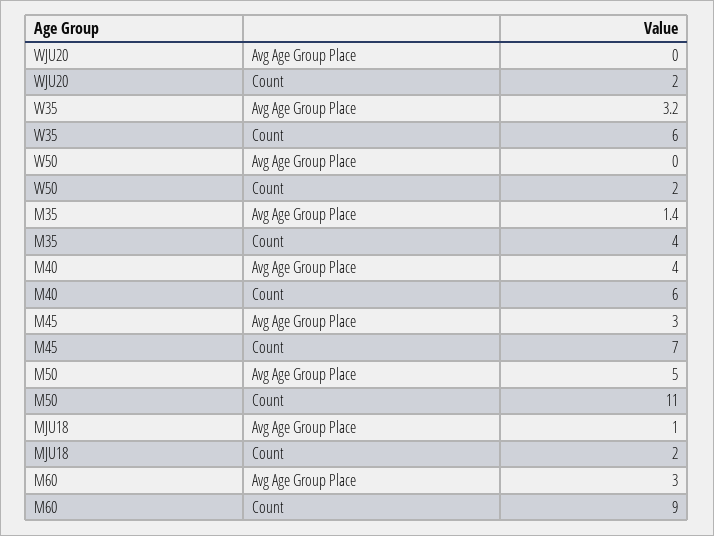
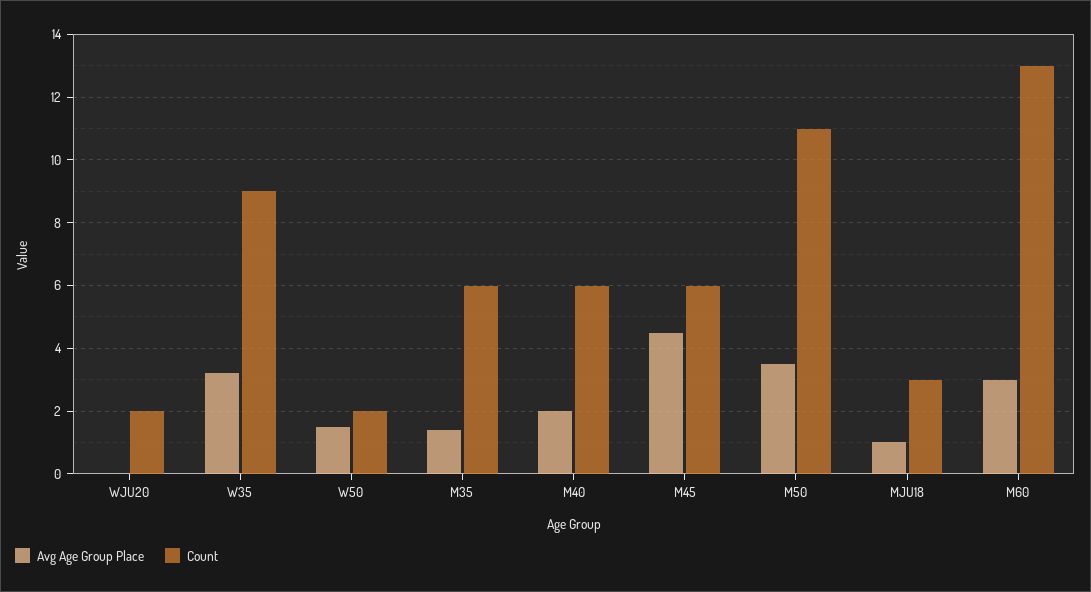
  {
    "Avg Age Group Place": {
      "WJU20": 0,
      "W35": 3.2,
-     "W50": 0,
+     "W50": 1.5,
      "M35": 1.4,
-     "M40": 4,
+     "M40": 2,
-     "M45": 3,
+     "M45": 4.5,
-     "M50": 5,
+     "M50": 3.5,
      "MJU18": 1,
      "M60": 3
    },
    "Count": {
      "WJU20": 2,
-     "W35": 6,
+     "W35": 9,
      "W50": 2,
-     "M35": 4,
+     "M35": 6,
      "M40": 6,
-     "M45": 7,
+     "M45": 6,
      "M50": 11,
-     "MJU18": 2,
+     "MJU18": 3,
-     "M60": 9
+     "M60": 13
    }
  }

